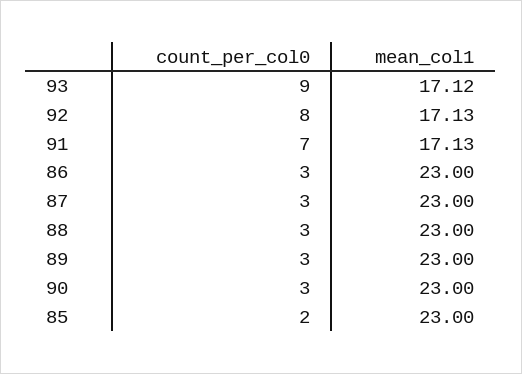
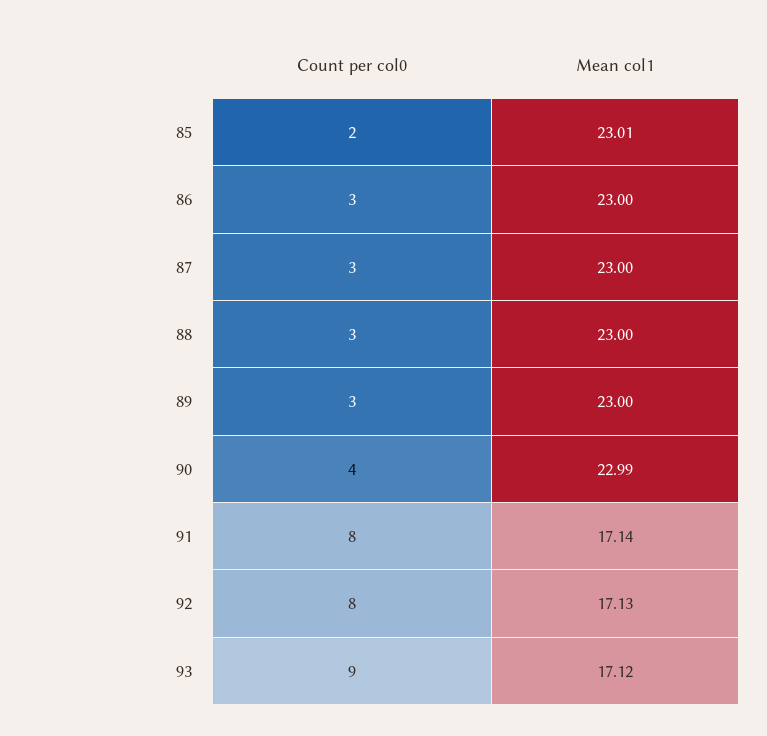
  {
    "count_per_col0": {
      "93": 9,
      "92": 8,
-     "91": 7,
+     "91": 8,
      "86": 3,
      "87": 3,
      "88": 3,
      "89": 3,
-     "90": 3,
+     "90": 4,
      "85": 2
    },
    "mean_col1": {
      "93": 17.12,
      "92": 17.13,
-     "91": 17.13,
+     "91": 17.14,
      "86": 23,
      "87": 23,
      "88": 23,
      "89": 23,
-     "90": 23,
+     "90": 22.99,
-     "85": 23
+     "85": 23.01
    }
  }

